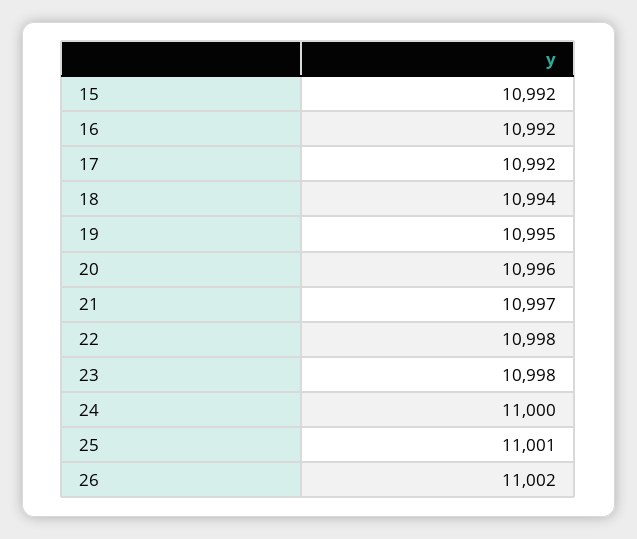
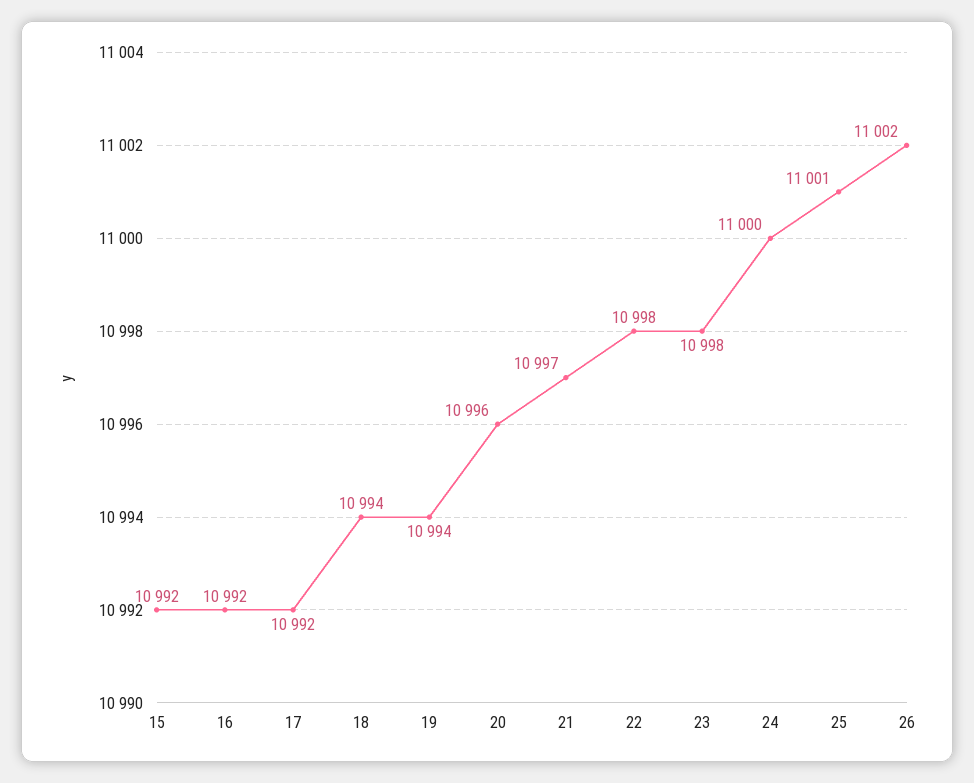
  {
    "15": 10992,
    "16": 10992,
    "17": 10992,
    "18": 10994,
-   "19": 10995,
+   "19": 10994,
    "20": 10996,
    "21": 10997,
    "22": 10998,
    "23": 10998,
    "24": 11000,
    "25": 11001,
    "26": 11002
  }

